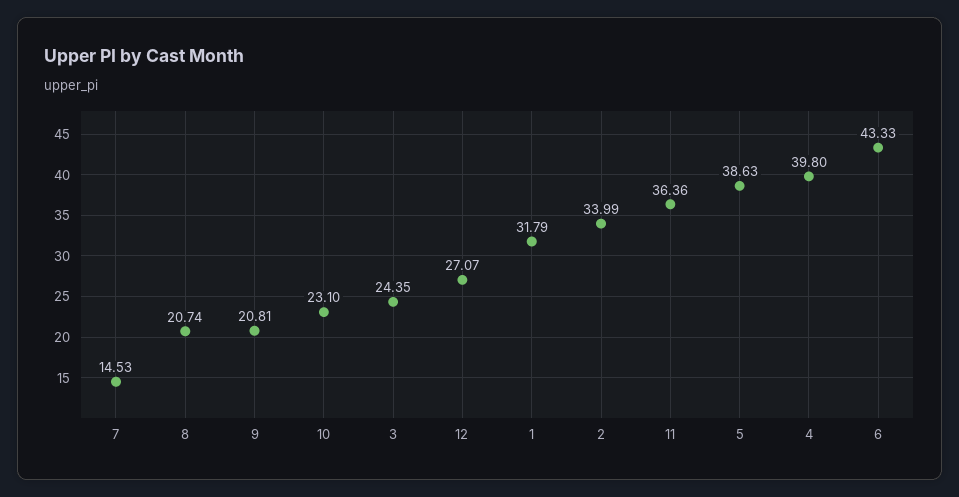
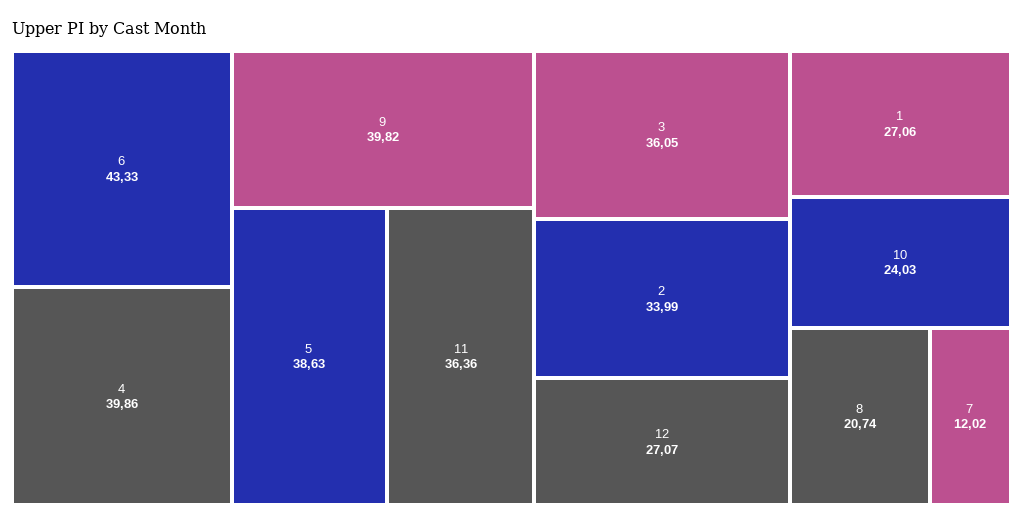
  {
-   "7": 14.53,
+   "7": 12.02,
    "8": 20.74,
-   "9": 20.81,
+   "9": 39.82,
-   "10": 23.1,
+   "10": 24.03,
-   "3": 24.35,
+   "3": 36.05,
    "12": 27.07,
-   "1": 31.79,
+   "1": 27.06,
    "2": 33.99,
    "11": 36.36,
    "5": 38.63,
-   "4": 39.8,
+   "4": 39.86,
    "6": 43.33
  }

